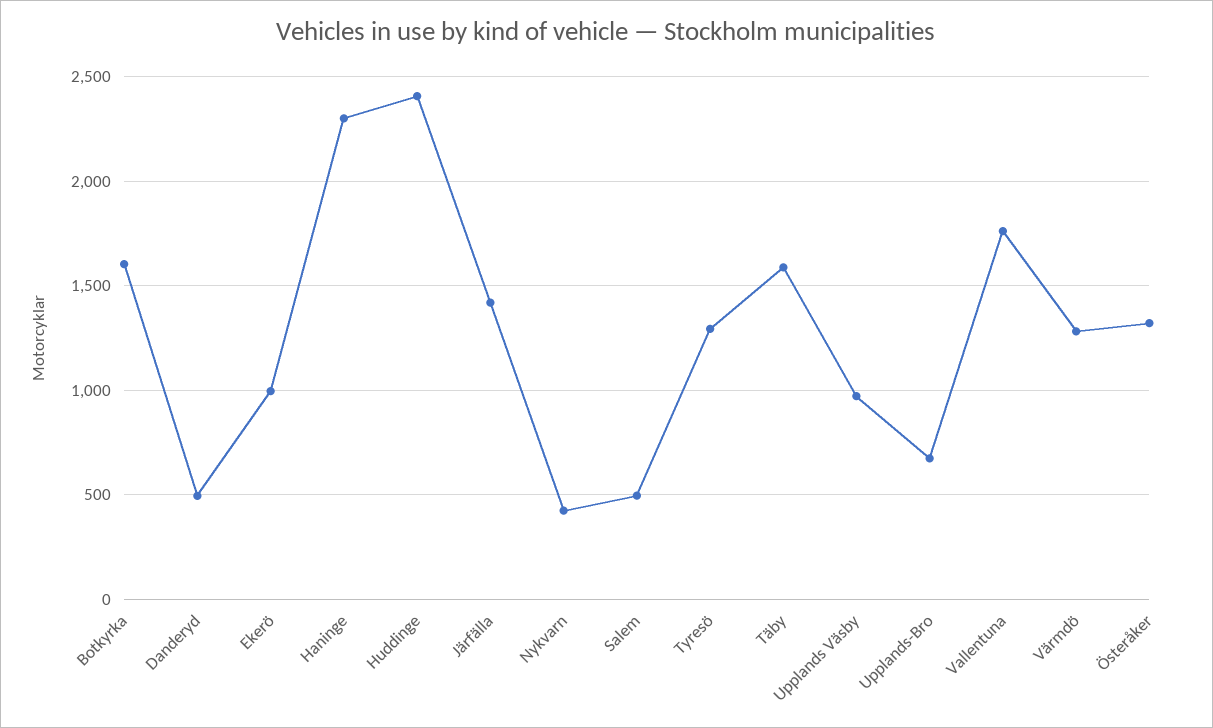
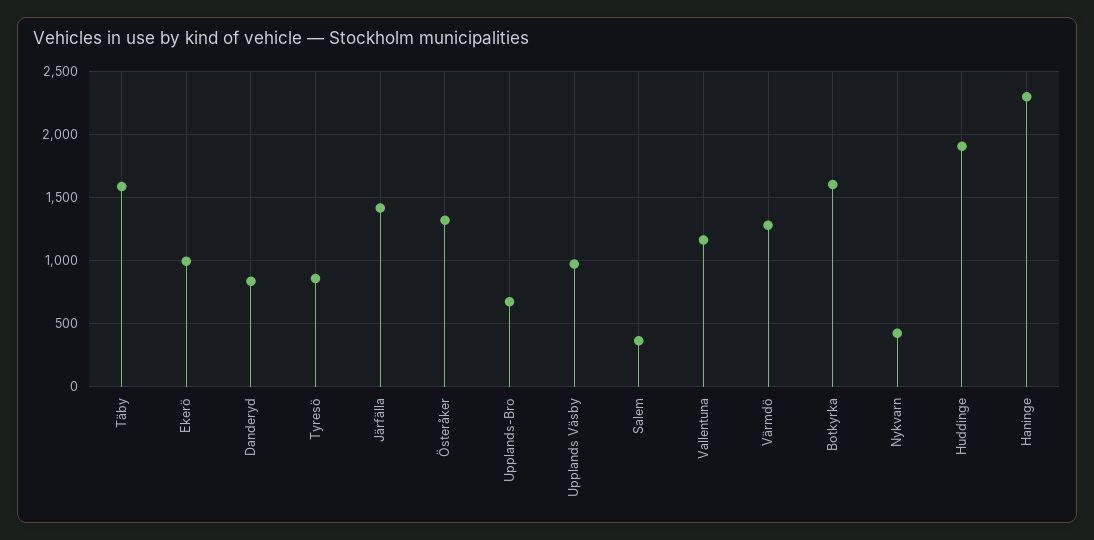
  {
    "Botkyrka": 1600,
-   "Danderyd": 500,
+   "Danderyd": 850,
    "Ekerö": 1000,
    "Haninge": 2300,
-   "Huddinge": 2400,
+   "Huddinge": 1900,
    "Järfälla": 1400,
    "Nykvarn": 400,
-   "Salem": 500,
+   "Salem": 350,
-   "Tyresö": 1300,
+   "Tyresö": 850,
    "Täby": 1600,
    "Upplands Väsby": 950,
    "Upplands-Bro": 650,
-   "Vallentuna": 1750,
+   "Vallentuna": 1150,
    "Värmdö": 1300,
    "Österåker": 1300
  }

